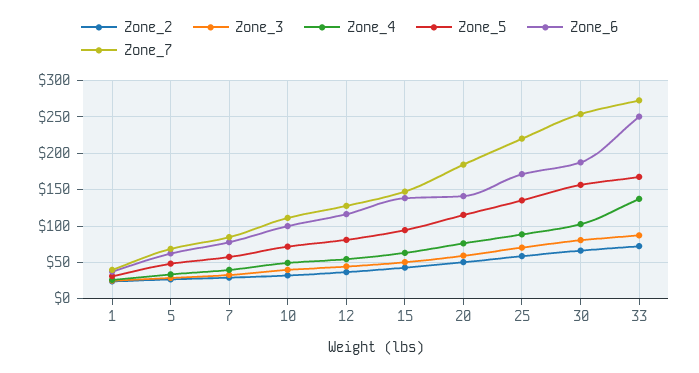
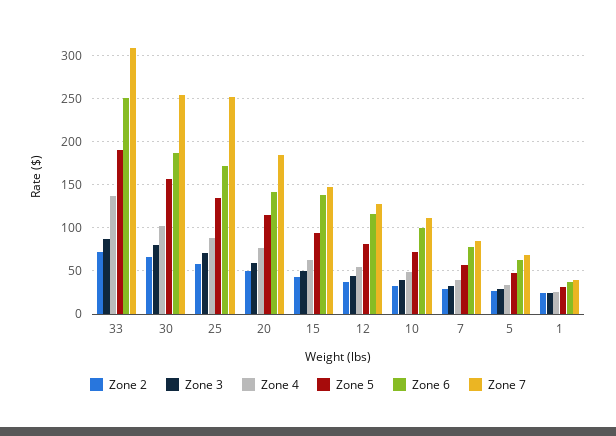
  {
    "Zone_2": {
      "1": 20,
      "5": 30,
      "7": 30,
      "10": 30,
      "12": 40,
      "15": 40,
      "20": 50,
      "25": 60,
      "30": 70,
      "33": 70
    },
    "Zone_3": {
      "1": 20,
      "5": 30,
      "7": 30,
      "10": 40,
      "12": 40,
      "15": 50,
      "20": 60,
      "25": 70,
      "30": 80,
      "33": 90
    },
    "Zone_4": {
      "1": 30,
      "5": 30,
      "7": 40,
      "10": 50,
      "12": 50,
      "15": 60,
      "20": 80,
      "25": 90,
      "30": 100,
      "33": 140
    },
    "Zone_5": {
      "1": 30,
      "5": 50,
      "7": 60,
      "10": 70,
      "12": 80,
      "15": 90,
      "20": 120,
      "25": 140,
      "30": 160,
-     "33": 170
+     "33": 190
    },
    "Zone_6": {
      "1": 40,
      "5": 60,
      "7": 80,
      "10": 100,
      "12": 120,
      "15": 140,
      "20": 140,
      "25": 170,
      "30": 190,
      "33": 250
    },
    "Zone_7": {
      "1": 40,
      "5": 70,
      "7": 80,
      "10": 110,
      "12": 130,
      "15": 150,
      "20": 180,
-     "25": 220,
+     "25": 250,
      "30": 250,
-     "33": 270
+     "33": 310
    }
  }

